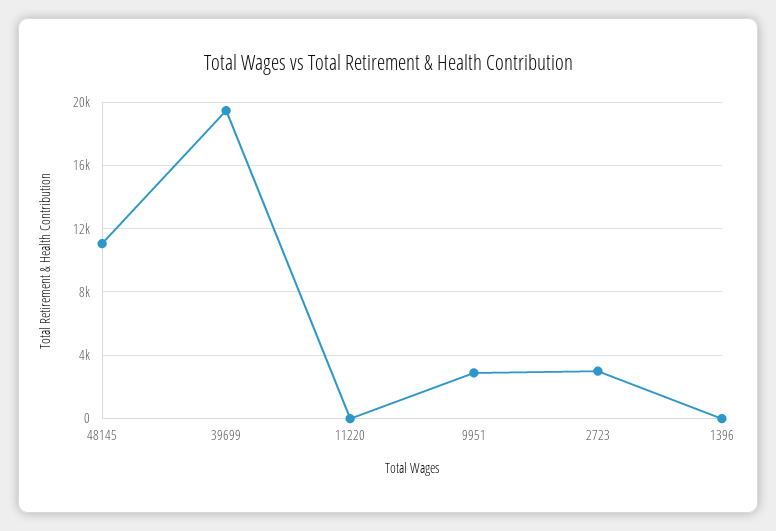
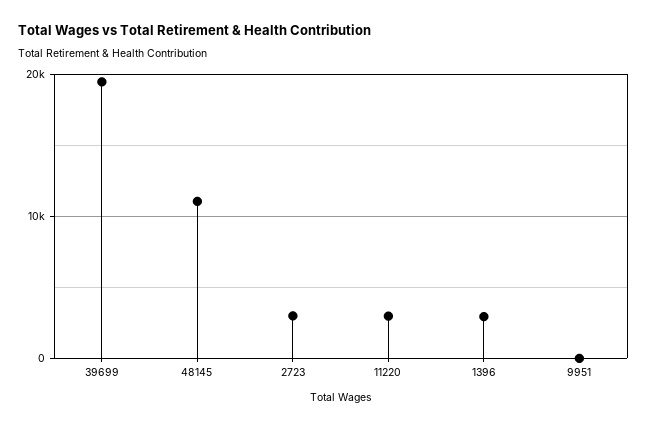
  {
    "48145": 11000,
    "39699": 19500,
-   "11220": 0,
+   "11220": 3000,
-   "9951": 3000,
+   "9951": 0,
    "2723": 3000,
-   "1396": 0
+   "1396": 3000
  }

